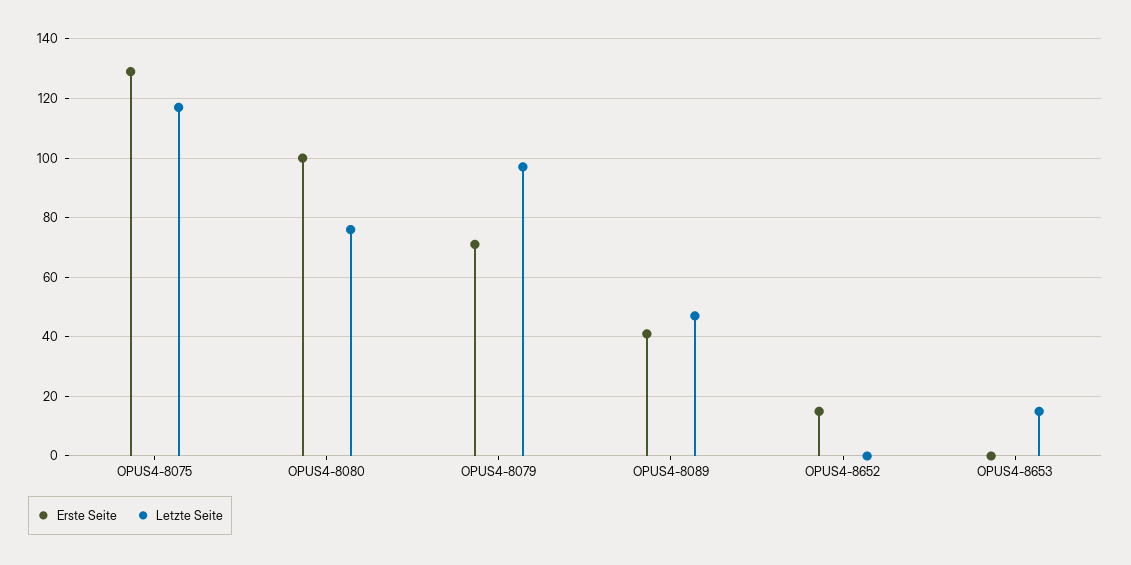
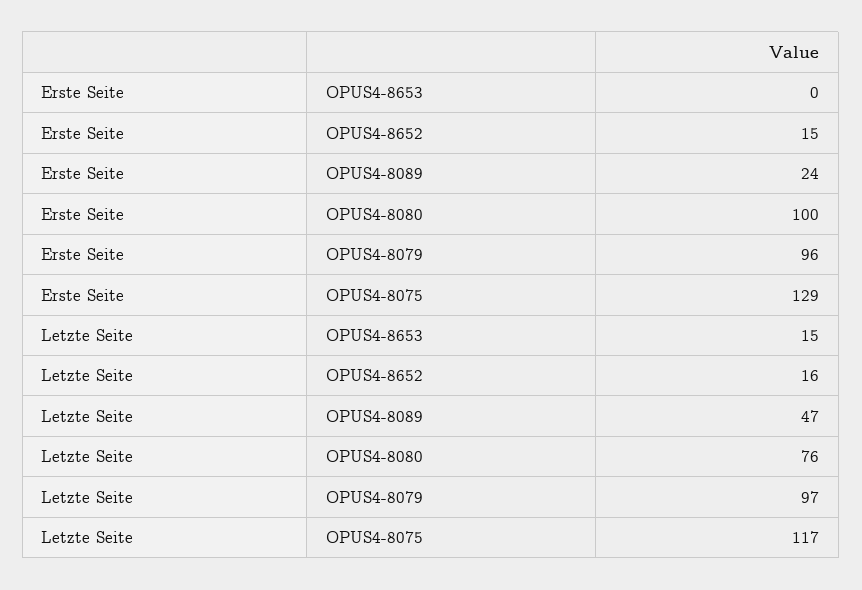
  {
    "Erste Seite": {
      "OPUS4-8075": 129,
      "OPUS4-8080": 100,
-     "OPUS4-8079": 70,
+     "OPUS4-8079": 96,
-     "OPUS4-8089": 40,
+     "OPUS4-8089": 24,
      "OPUS4-8652": 15,
      "OPUS4-8653": 0
    },
    "Letzte Seite": {
      "OPUS4-8075": 117,
      "OPUS4-8080": 76,
      "OPUS4-8079": 97,
      "OPUS4-8089": 47,
-     "OPUS4-8652": 0,
+     "OPUS4-8652": 16,
      "OPUS4-8653": 15
    }
  }

